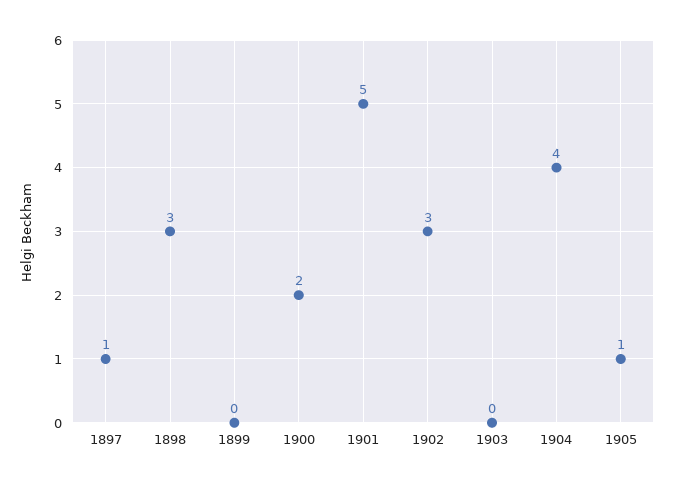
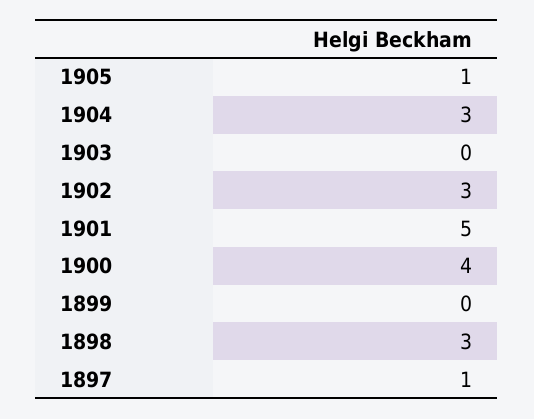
  {
    "1897": 1,
    "1898": 3,
    "1899": 0,
-   "1900": 2,
+   "1900": 4,
    "1901": 5,
    "1902": 3,
    "1903": 0,
-   "1904": 4,
+   "1904": 3,
    "1905": 1
  }

